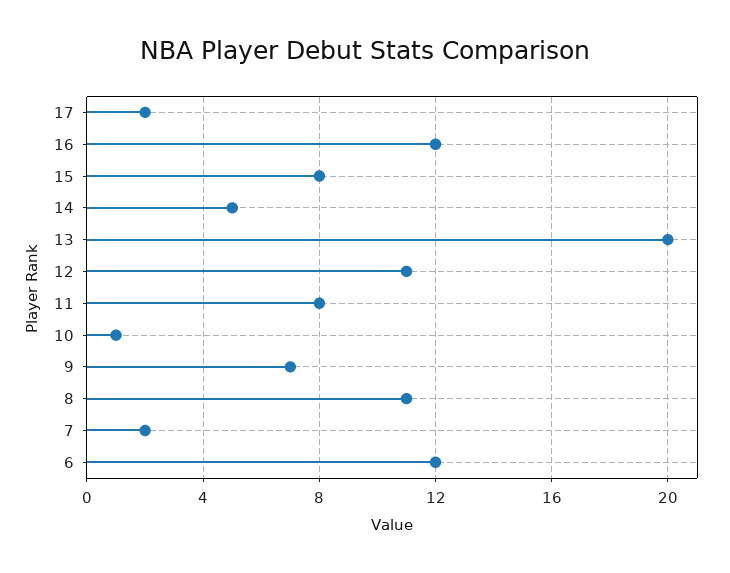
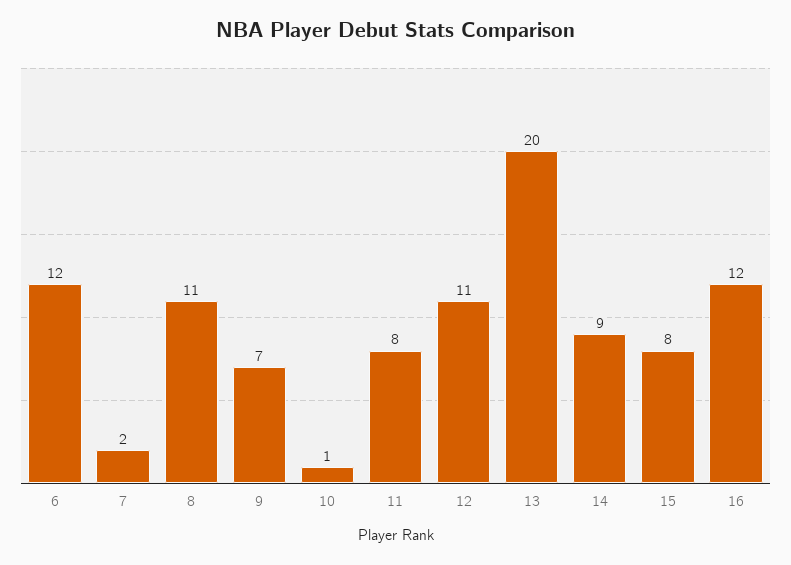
  {
-   "17": 2,
    "16": 12,
    "15": 8,
-   "14": 5,
+   "14": 9,
    "13": 20,
    "12": 11,
    "11": 8,
    "10": 1,
    "9": 7,
    "8": 11,
    "7": 2,
    "6": 12
  }

